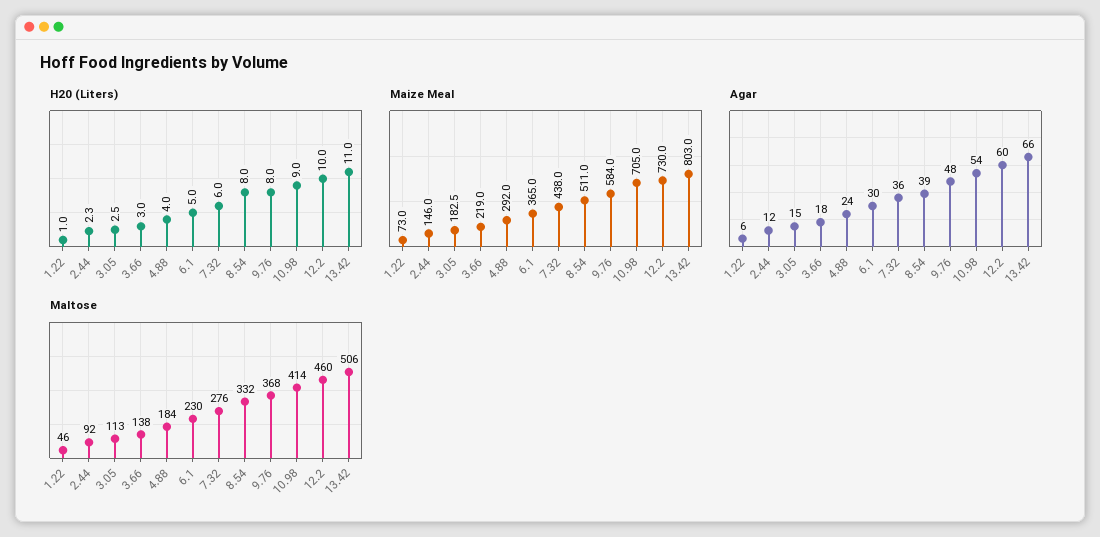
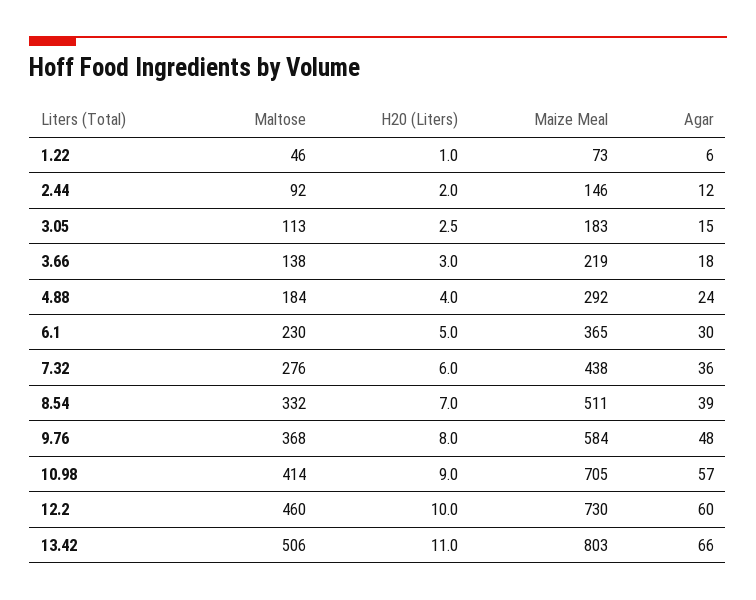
  {
    "H20 (Liters)": {
      "1.22": 1,
-     "2.44": 2.3,
+     "2.44": 2,
      "3.05": 2.5,
      "3.66": 3,
      "4.88": 4,
      "6.1": 5,
      "7.32": 6,
-     "8.54": 8,
+     "8.54": 7,
      "9.76": 8,
      "10.98": 9,
      "12.2": 10,
      "13.42": 11
    },
    "Maize Meal": {
      "1.22": 73,
      "2.44": 146,
      "3.05": 182.5,
      "3.66": 219,
      "4.88": 292,
      "6.1": 365,
      "7.32": 438,
      "8.54": 511,
      "9.76": 584,
      "10.98": 705,
      "12.2": 730,
      "13.42": 803
    },
    "Agar": {
      "1.22": 6,
      "2.44": 12,
      "3.05": 15,
      "3.66": 18,
      "4.88": 24,
      "6.1": 30,
      "7.32": 36,
      "8.54": 39,
      "9.76": 48,
-     "10.98": 54,
+     "10.98": 57,
      "12.2": 60,
      "13.42": 66
    },
    "Maltose": {
      "1.22": 46,
      "2.44": 92,
      "3.05": 113,
      "3.66": 138,
      "4.88": 184,
      "6.1": 230,
      "7.32": 276,
      "8.54": 332,
      "9.76": 368,
      "10.98": 414,
      "12.2": 460,
      "13.42": 506
    }
  }

